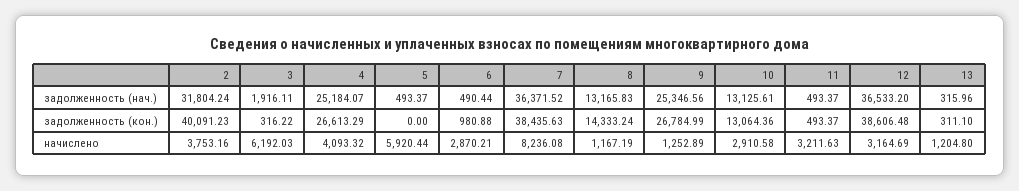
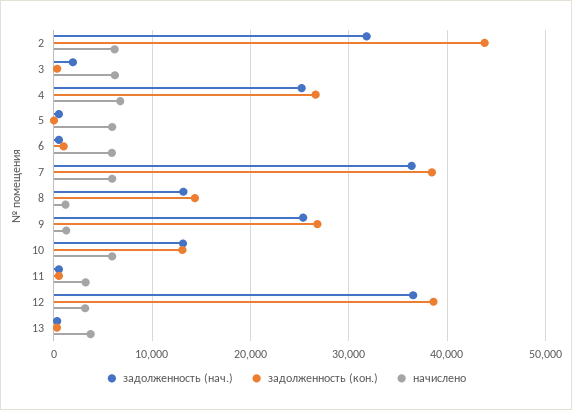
  {
    "задолженность (нач.)": {
      "2": 31804.24,
      "3": 1916.11,
      "4": 25184.07,
      "5": 493.37,
      "6": 490.44,
      "7": 36371.52,
      "8": 13165.83,
      "9": 25346.56,
      "10": 13125.61,
      "11": 493.37,
      "12": 36533.2,
      "13": 315.96
    },
    "задолженность (кон.)": {
-     "2": 40091.23,
+     "2": 44000,
      "3": 316.22,
      "4": 26613.29,
      "5": 0,
      "6": 980.88,
      "7": 38435.63,
      "8": 14333.24,
      "9": 26784.99,
      "10": 13064.36,
      "11": 493.37,
      "12": 38606.48,
      "13": 311.1
    },
    "начислено": {
-     "2": 3753.16,
+     "2": 6000,
      "3": 6192.03,
-     "4": 4093.32,
+     "4": 7000,
      "5": 5920.44,
-     "6": 2870.21,
+     "6": 6000,
-     "7": 8236.08,
+     "7": 6000,
      "8": 1167.19,
      "9": 1252.89,
-     "10": 2910.58,
+     "10": 6000,
      "11": 3211.63,
      "12": 3164.69,
-     "13": 1204.8
+     "13": 4000
    }
  }

